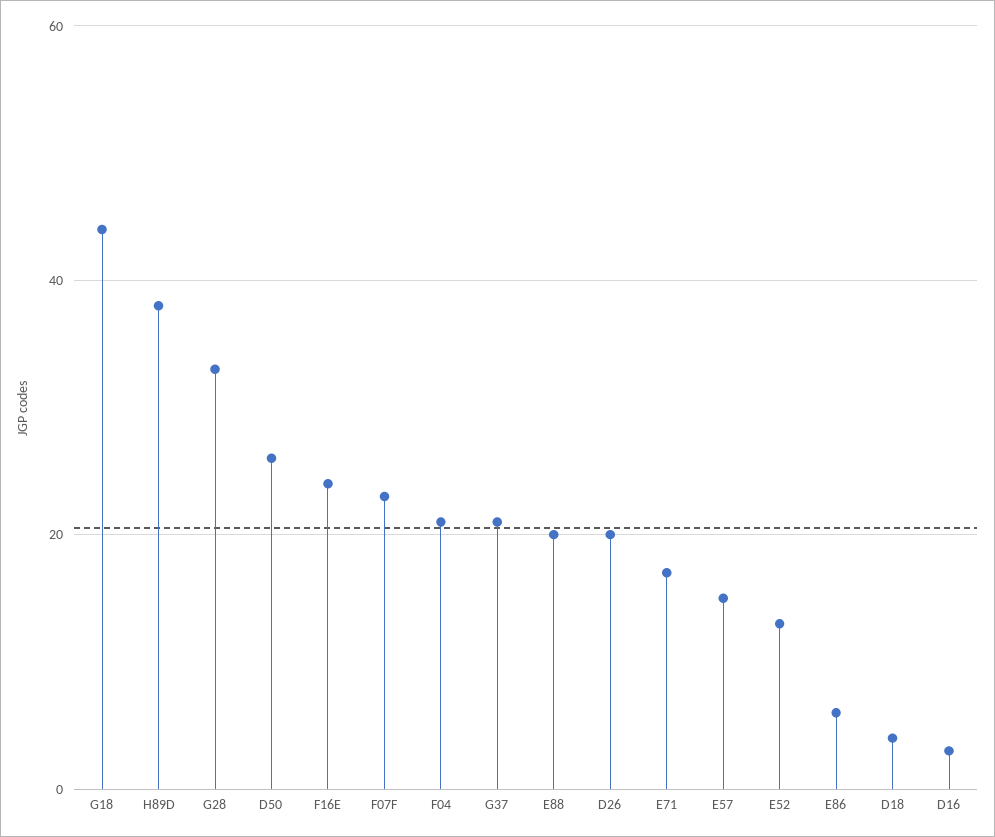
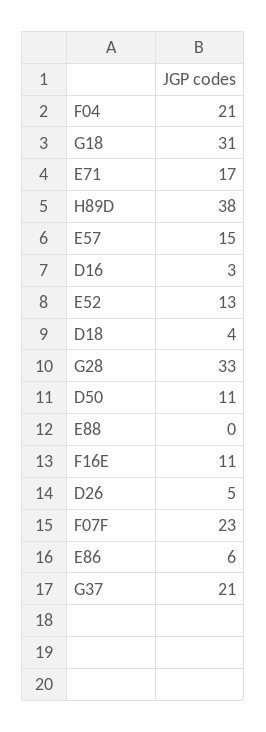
  {
-   "G18": 45,
+   "G18": 31,
    "H89D": 38,
    "G28": 33,
-   "D50": 25,
+   "D50": 11,
-   "F16E": 25,
+   "F16E": 11,
    "F07F": 23,
    "F04": 21,
    "G37": 21,
-   "E88": 20,
+   "E88": 0,
-   "D26": 20,
+   "D26": 5,
    "E71": 17,
    "E57": 15,
    "E52": 13,
    "E86": 6,
    "D18": 4,
    "D16": 3
  }

